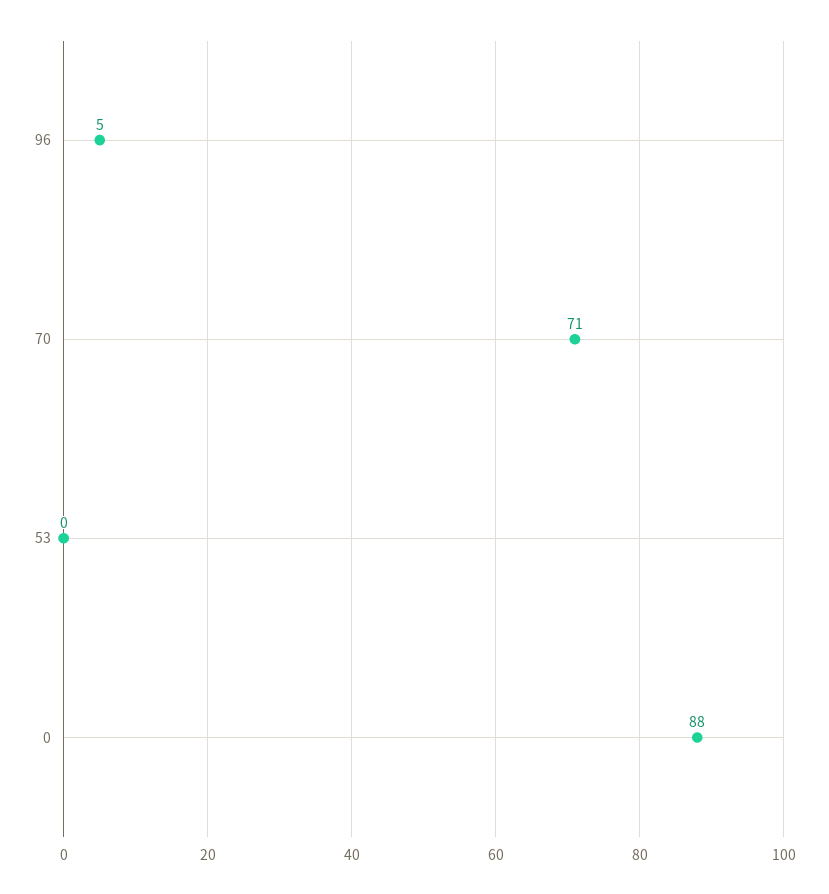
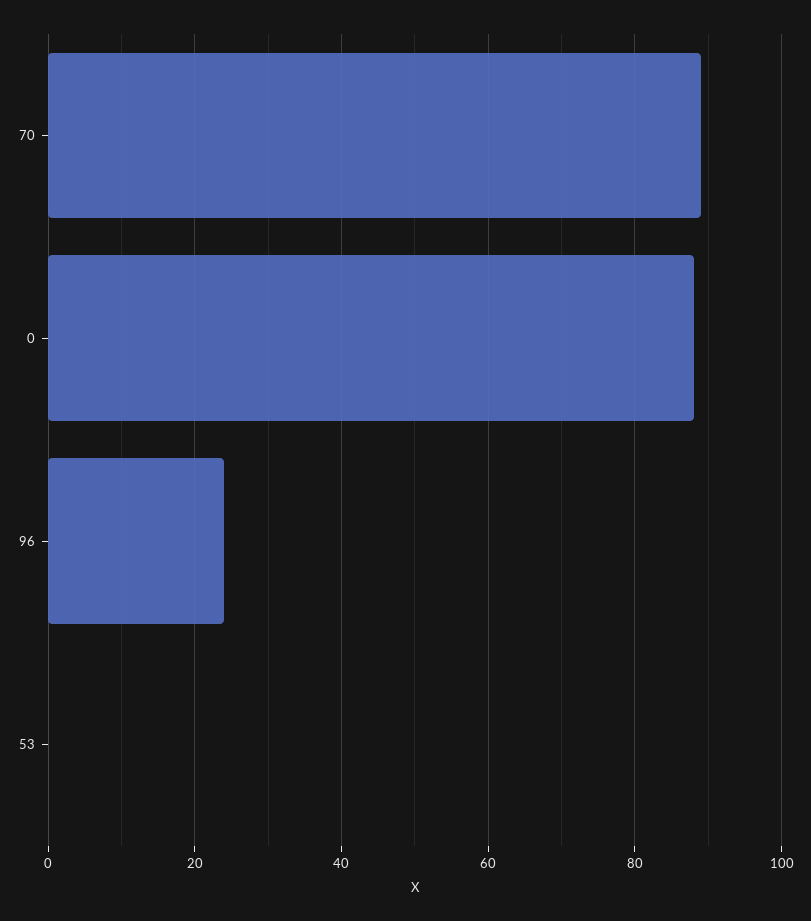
  {
-   "96": 5,
+   "96": 25,
-   "70": 71,
+   "70": 90,
    "53": 0,
    "0": 88
  }

